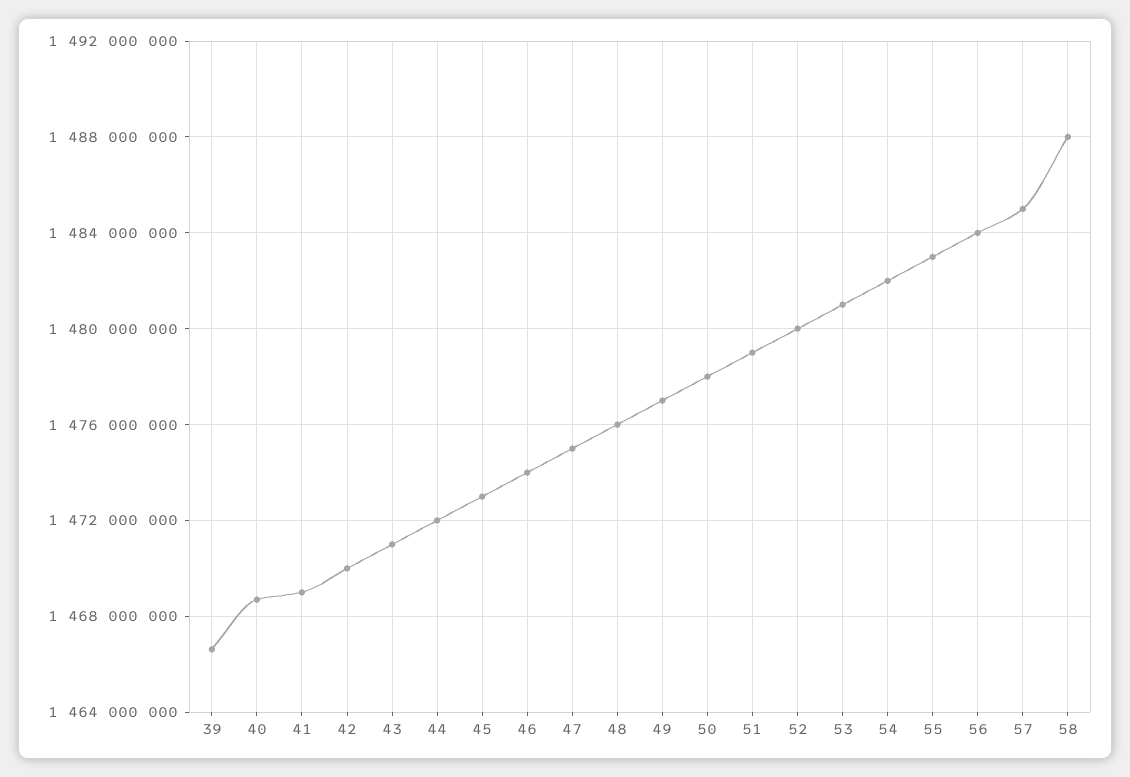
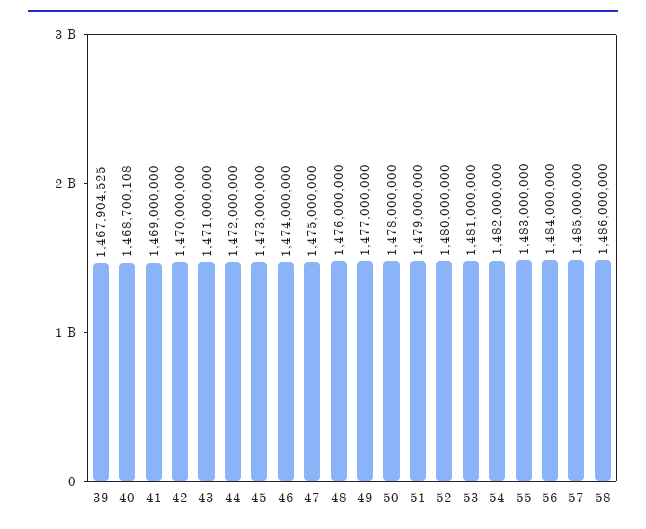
  {
-   "39": 1466500000,
+   "39": 1467904525,
    "40": 1468700108,
    "41": 1469000000,
    "42": 1470000000,
    "43": 1471000000,
    "44": 1472000000,
    "45": 1473000000,
    "46": 1474000000,
    "47": 1475000000,
    "48": 1476000000,
    "49": 1477000000,
    "50": 1478000000,
    "51": 1479000000,
    "52": 1480000000,
    "53": 1481000000,
    "54": 1482000000,
    "55": 1483000000,
    "56": 1484000000,
    "57": 1485000000,
-   "58": 1488000000
+   "58": 1486000000
  }

